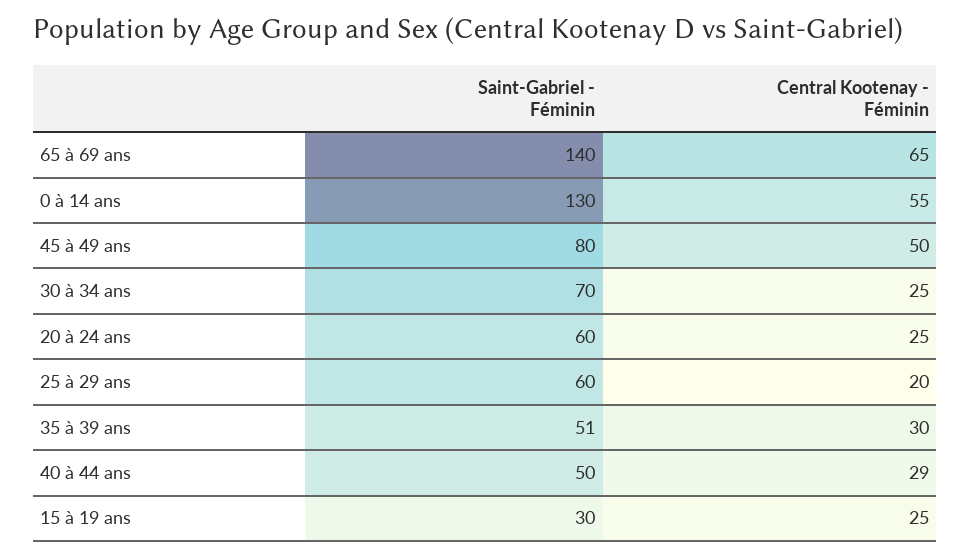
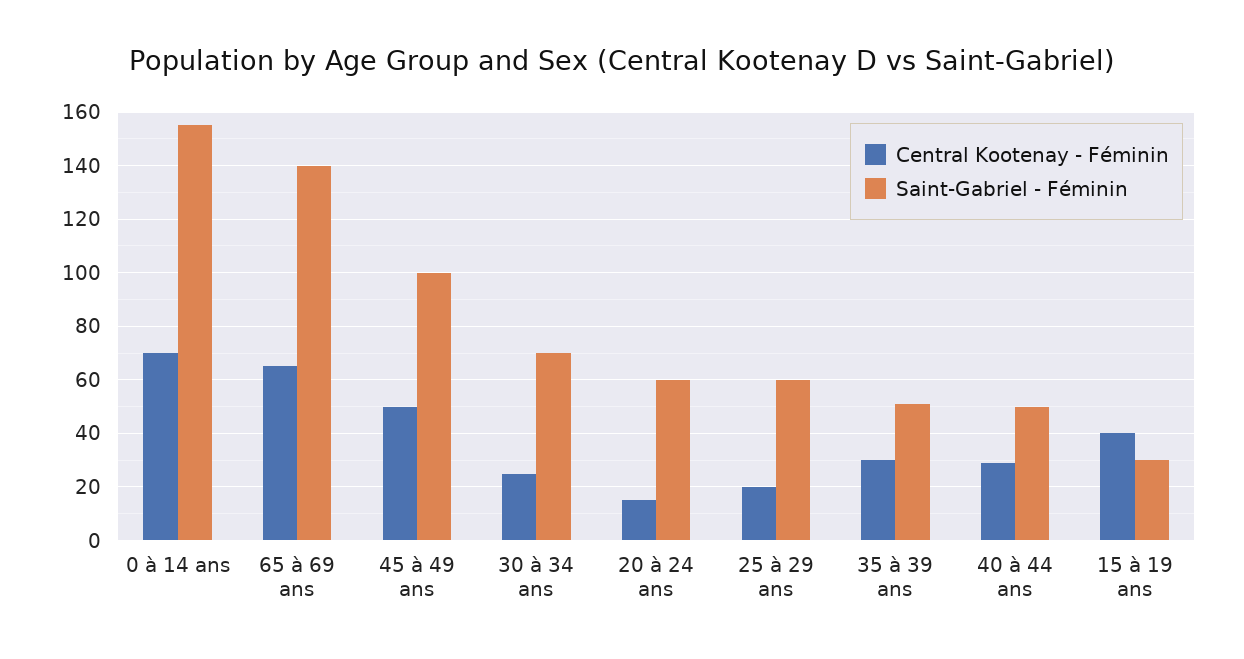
  {
    "Saint-Gabriel - Féminin": {
      "65 à 69 ans": 140,
-     "0 à 14 ans": 130,
+     "0 à 14 ans": 155,
-     "45 à 49 ans": 80,
+     "45 à 49 ans": 100,
      "30 à 34 ans": 70,
      "20 à 24 ans": 60,
      "25 à 29 ans": 60,
      "35 à 39 ans": 51,
      "40 à 44 ans": 50,
      "15 à 19 ans": 30
    },
    "Central Kootenay - Féminin": {
      "65 à 69 ans": 65,
-     "0 à 14 ans": 55,
+     "0 à 14 ans": 70,
      "45 à 49 ans": 50,
      "30 à 34 ans": 25,
-     "20 à 24 ans": 25,
+     "20 à 24 ans": 15,
      "25 à 29 ans": 20,
      "35 à 39 ans": 30,
      "40 à 44 ans": 29,
-     "15 à 19 ans": 25
+     "15 à 19 ans": 40
    }
  }

